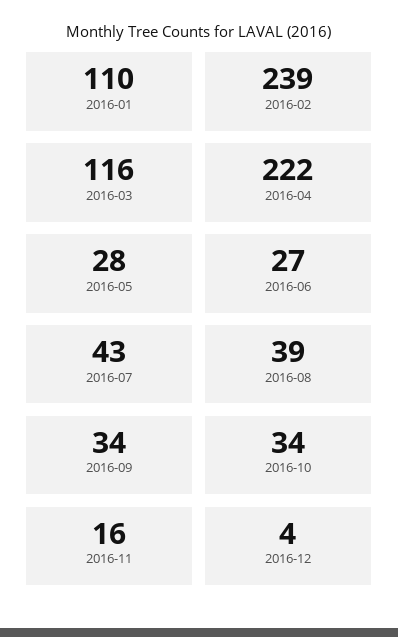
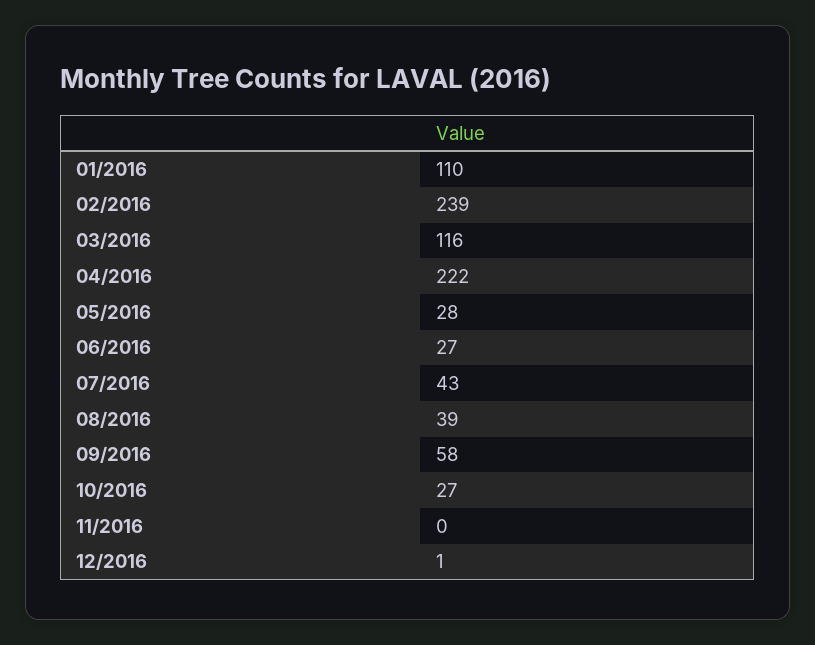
  {
    "2016-01": 110,
    "2016-02": 239,
    "2016-03": 116,
    "2016-04": 222,
    "2016-05": 28,
    "2016-06": 27,
    "2016-07": 43,
    "2016-08": 39,
-   "2016-09": 34,
+   "2016-09": 58,
-   "2016-10": 34,
+   "2016-10": 27,
-   "2016-11": 16,
+   "2016-11": 0,
-   "2016-12": 4
+   "2016-12": 1
  }

